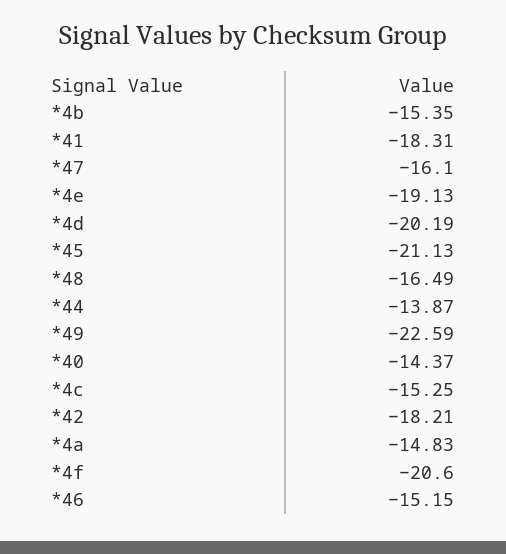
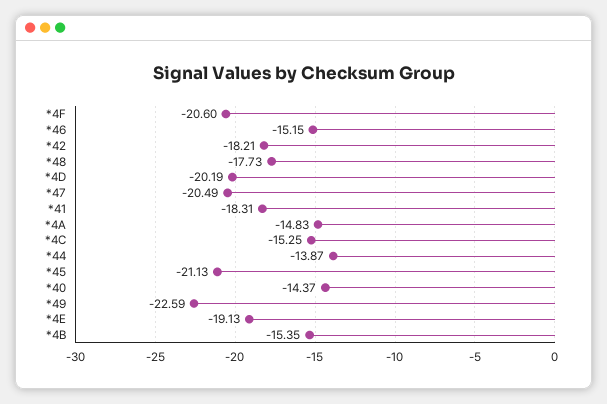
  {
    "*4b": -15.35,
    "*41": -18.31,
-   "*47": -16.1,
+   "*47": -20.49,
    "*4e": -19.13,
    "*4d": -20.19,
    "*45": -21.13,
-   "*48": -16.49,
+   "*48": -17.73,
    "*44": -13.87,
    "*49": -22.59,
    "*40": -14.37,
    "*4c": -15.25,
    "*42": -18.21,
    "*4a": -14.83,
    "*4f": -20.6,
    "*46": -15.15
  }

